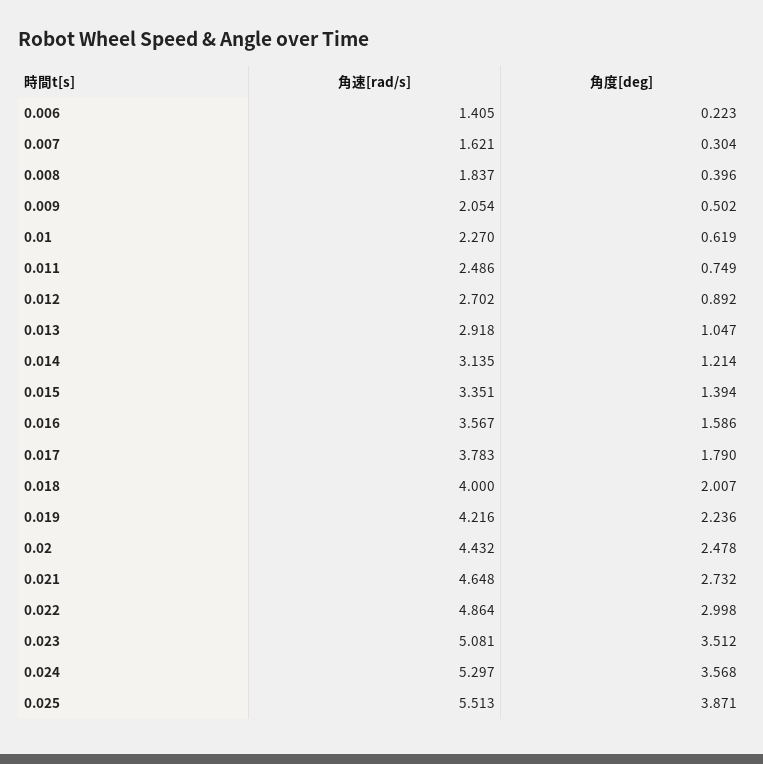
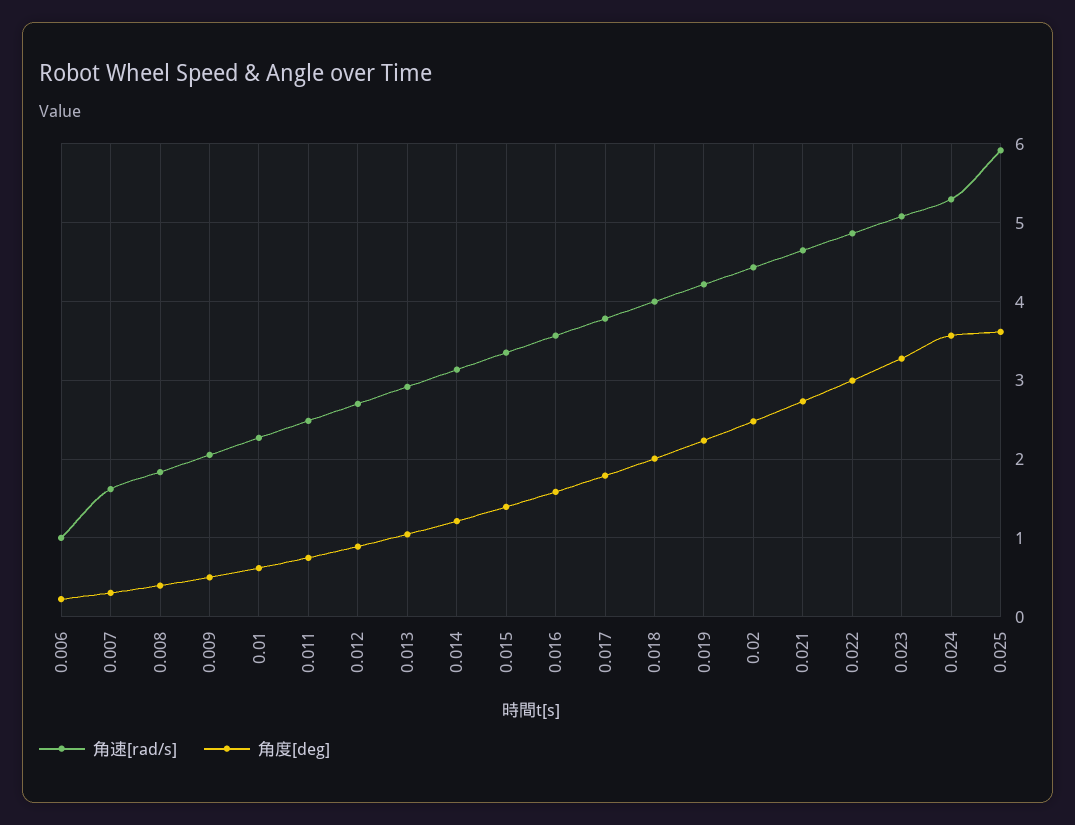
  {
    "角速[rad/s]": {
-     "0.006": 1.405,
+     "0.006": 1,
      "0.007": 1.621,
      "0.008": 1.837,
      "0.009": 2.054,
      "0.01": 2.27,
      "0.011": 2.486,
      "0.012": 2.702,
      "0.013": 2.918,
      "0.014": 3.135,
      "0.015": 3.351,
      "0.016": 3.567,
      "0.017": 3.783,
      "0.018": 4,
      "0.019": 4.216,
      "0.02": 4.432,
      "0.021": 4.648,
      "0.022": 4.864,
      "0.023": 5.081,
      "0.024": 5.297,
-     "0.025": 5.513
+     "0.025": 5.9
    },
    "角度[deg]": {
      "0.006": 0.223,
      "0.007": 0.304,
      "0.008": 0.396,
      "0.009": 0.502,
      "0.01": 0.619,
      "0.011": 0.749,
      "0.012": 0.892,
      "0.013": 1.047,
      "0.014": 1.214,
      "0.015": 1.394,
      "0.016": 1.586,
      "0.017": 1.79,
      "0.018": 2.007,
      "0.019": 2.236,
      "0.02": 2.478,
      "0.021": 2.732,
      "0.022": 2.998,
-     "0.023": 3.512,
+     "0.023": 3.3,
      "0.024": 3.568,
-     "0.025": 3.871
+     "0.025": 3.6
    }
  }

